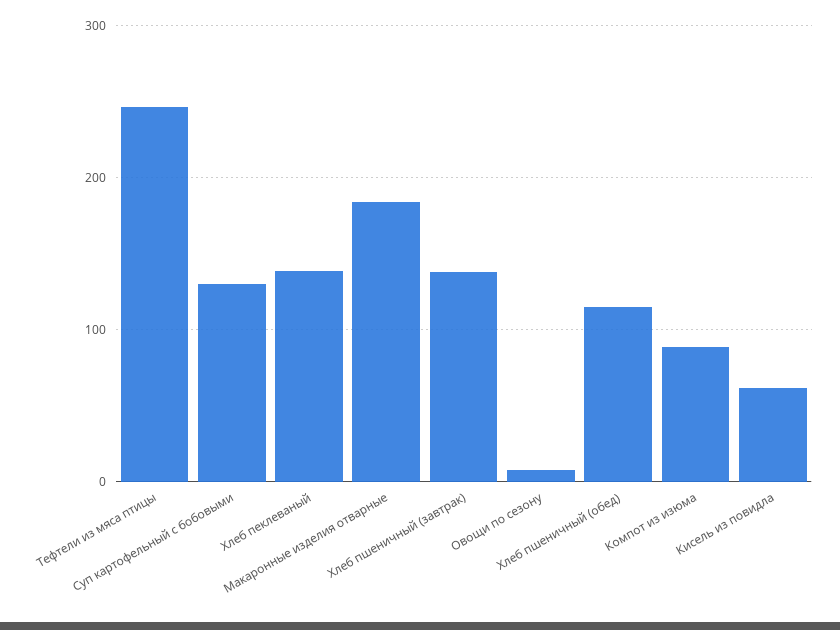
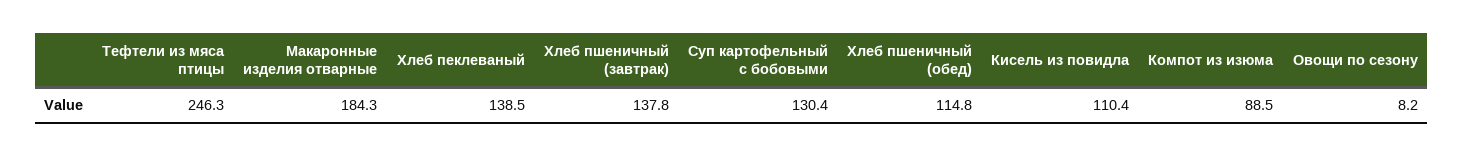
  {
    "Тефтели из мяса птицы": 246.3,
    "Суп картофельный с бобовыми": 130.4,
    "Хлеб пеклеваный": 138.5,
    "Макаронные изделия отварные": 184.3,
    "Хлеб пшеничный (завтрак)": 137.8,
    "Овощи по сезону": 8.2,
    "Хлеб пшеничный (обед)": 114.8,
    "Компот из изюма": 88.5,
-   "Кисель из повидла": 60
+   "Кисель из повидла": 110.4
  }

